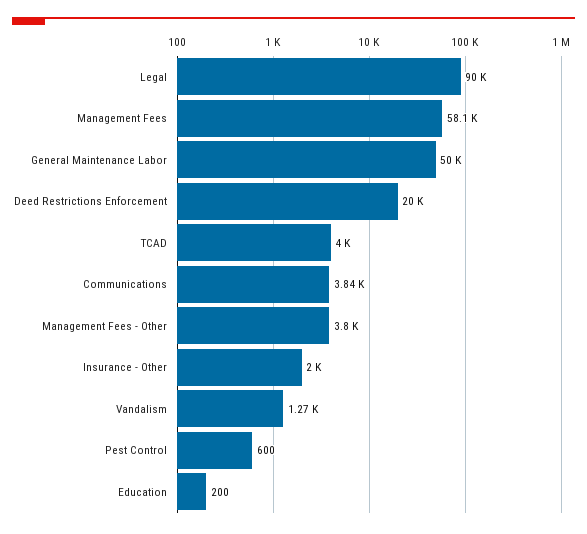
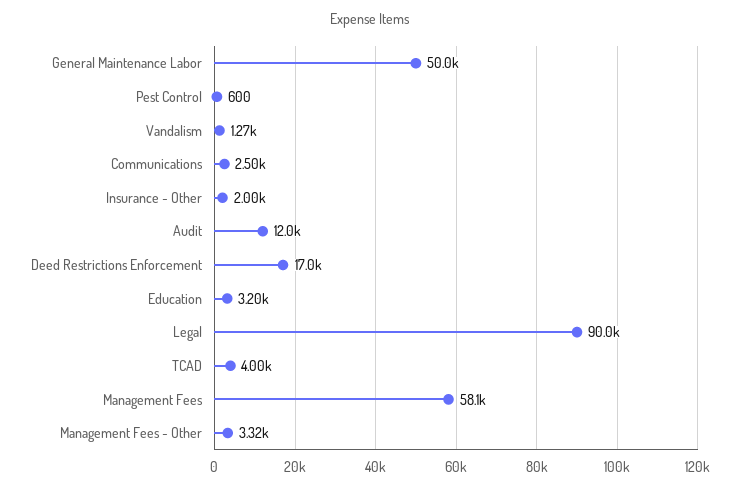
  {
    "Legal": 90000,
    "Management Fees": 58100,
    "General Maintenance Labor": 50000,
-   "Deed Restrictions Enforcement": 20000,
+   "Deed Restrictions Enforcement": 17000,
    "TCAD": 4000,
-   "Communications": 3840,
+   "Communications": 2500,
-   "Management Fees - Other": 3800,
+   "Management Fees - Other": 3320,
    "Insurance - Other": 2000,
    "Vandalism": 1270,
    "Pest Control": 600,
-   "Education": 200
+   "Education": 3200,
+   "Audit": 12000
  }

